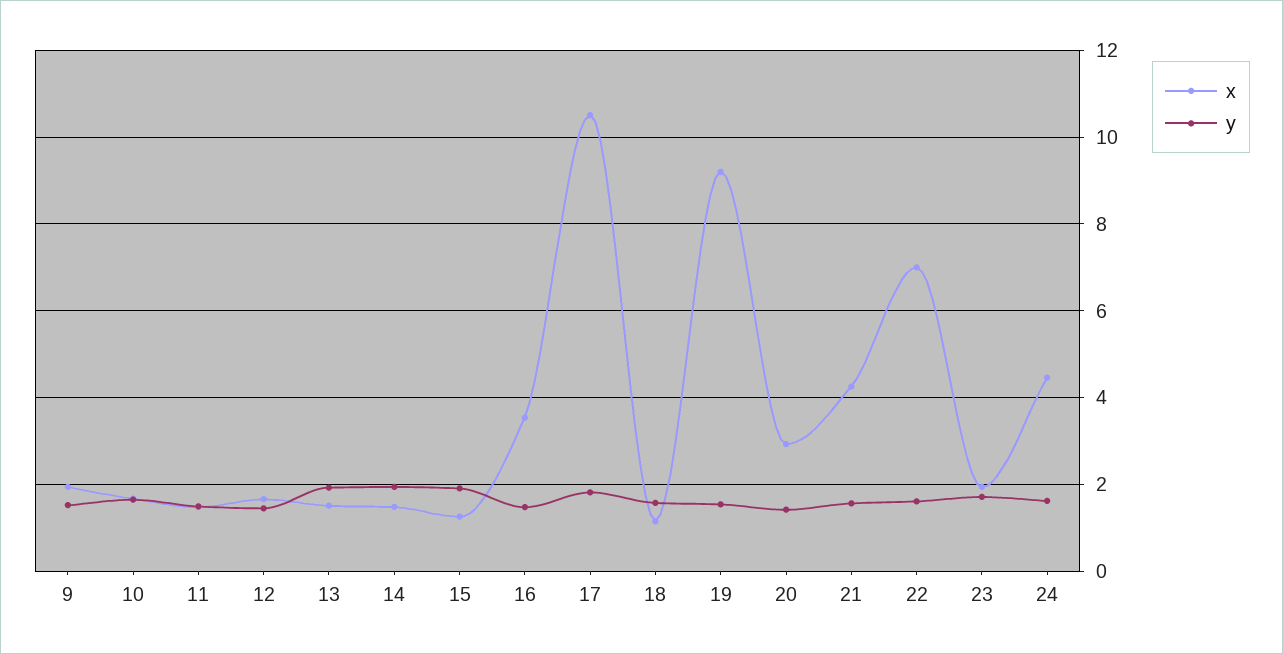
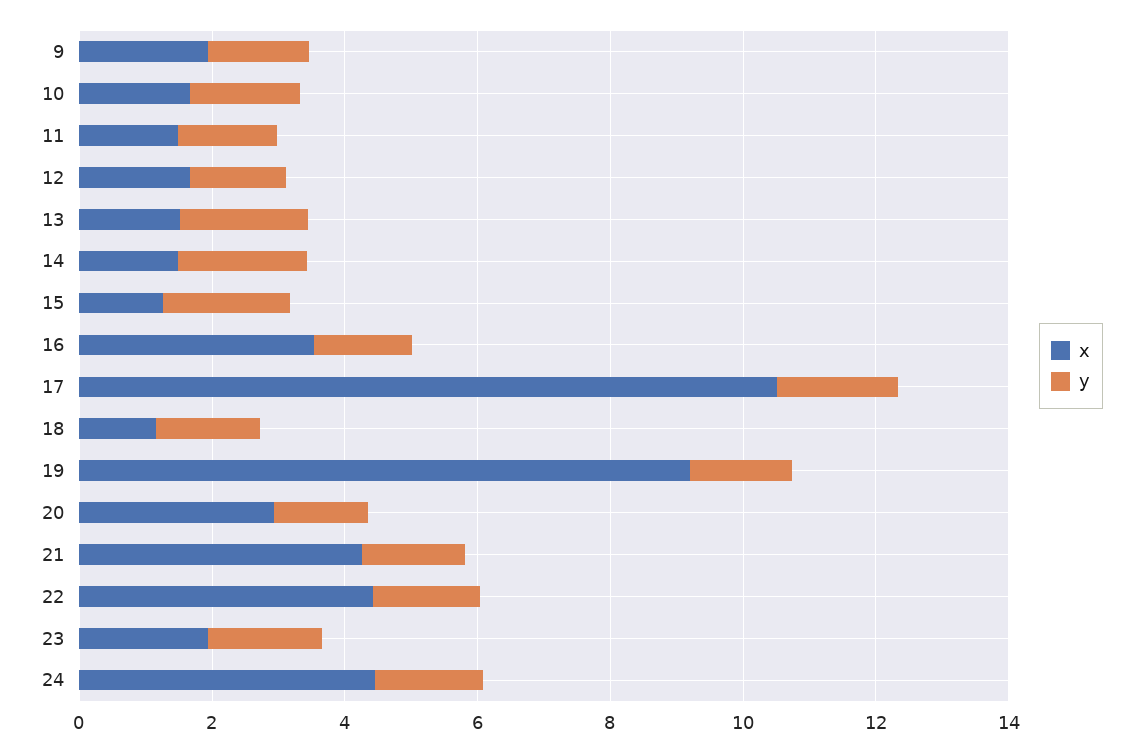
  {
    "x": {
      "9": 2,
      "10": 1.6,
      "11": 1.4,
      "12": 1.6,
      "13": 1.6,
      "14": 1.4,
      "15": 1.2,
      "16": 3.6,
      "17": 10.6,
      "18": 1.2,
      "19": 9.2,
      "20": 3,
      "21": 4.2,
-     "22": 7,
+     "22": 4.5,
      "23": 2,
      "24": 4.4
    },
    "y": {
      "9": 1.6,
      "10": 1.6,
      "11": 1.4,
      "12": 1.4,
      "13": 2,
      "14": 2,
      "15": 2,
      "16": 1.4,
      "17": 1.8,
      "18": 1.6,
      "19": 1.6,
      "20": 1.4,
      "21": 1.6,
      "22": 1.6,
      "23": 1.8,
      "24": 1.6
    }
  }

